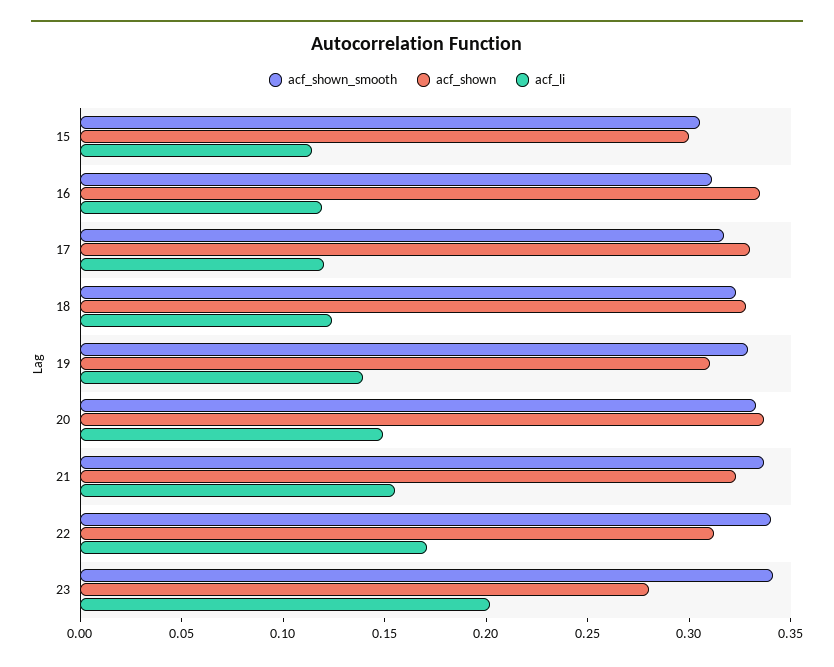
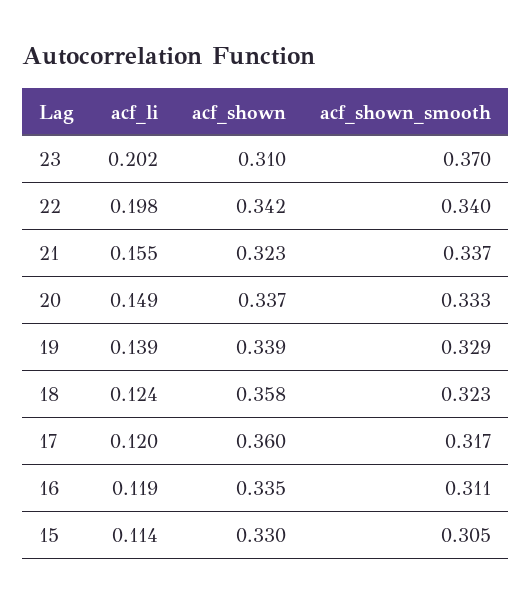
  {
    "acf_shown_smooth": {
      "15": 0.305,
      "16": 0.311,
      "17": 0.317,
      "18": 0.323,
      "19": 0.329,
      "20": 0.333,
      "21": 0.337,
      "22": 0.34,
-     "23": 0.34
+     "23": 0.37
    },
    "acf_shown": {
-     "15": 0.3,
+     "15": 0.33,
      "16": 0.335,
-     "17": 0.33,
+     "17": 0.36,
-     "18": 0.33,
+     "18": 0.358,
-     "19": 0.31,
+     "19": 0.339,
      "20": 0.337,
      "21": 0.323,
-     "22": 0.31,
+     "22": 0.342,
-     "23": 0.28
+     "23": 0.31
    },
    "acf_li": {
      "15": 0.114,
      "16": 0.119,
      "17": 0.12,
      "18": 0.124,
      "19": 0.139,
      "20": 0.149,
      "21": 0.155,
-     "22": 0.17,
+     "22": 0.198,
      "23": 0.202
    }
  }

